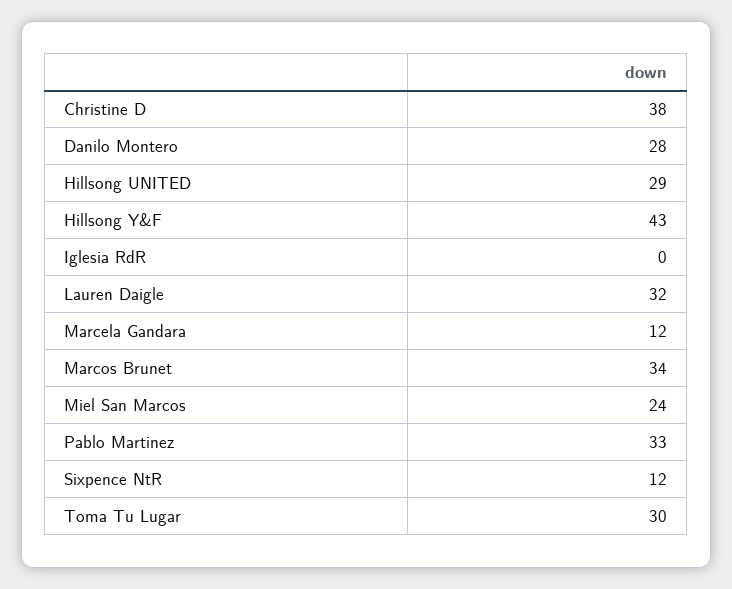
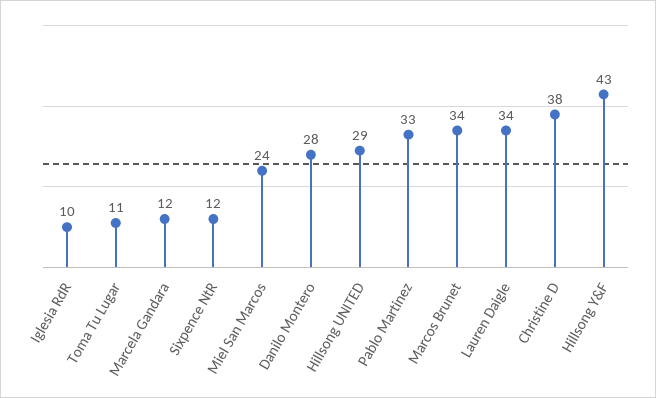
  {
    "Christine D": 38,
    "Danilo Montero": 28,
    "Hillsong UNITED": 29,
    "Hillsong Y&F": 43,
-   "Iglesia RdR": 0,
+   "Iglesia RdR": 10,
-   "Lauren Daigle": 32,
+   "Lauren Daigle": 34,
    "Marcela Gandara": 12,
    "Marcos Brunet": 34,
    "Miel San Marcos": 24,
    "Pablo Martinez": 33,
    "Sixpence NtR": 12,
-   "Toma Tu Lugar": 30
+   "Toma Tu Lugar": 11
  }

